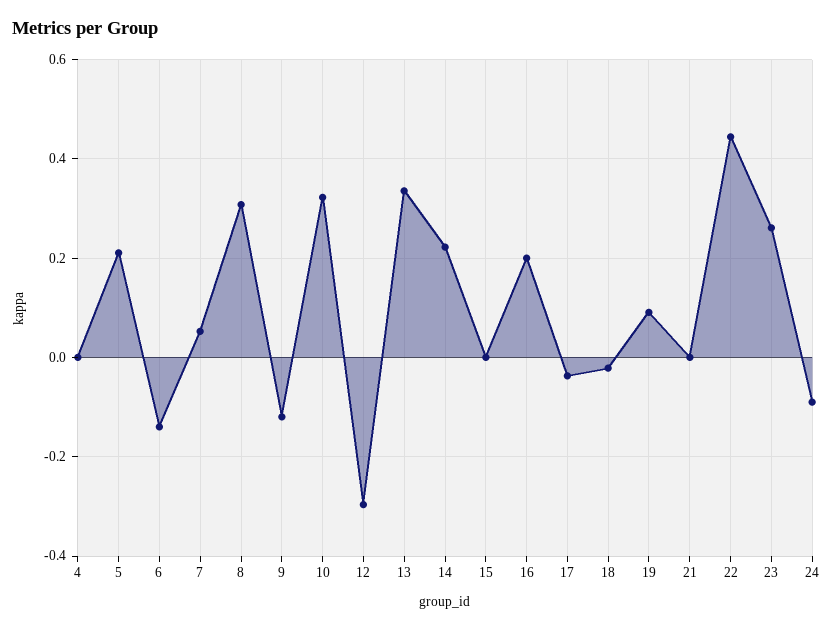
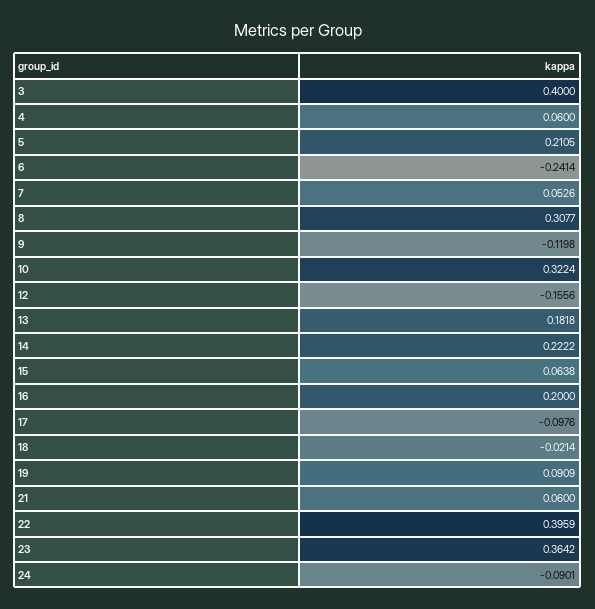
  {
-   "4": 0,
+   "4": 0.06,
    "5": 0.2105,
-   "6": -0.14,
+   "6": -0.2414,
    "7": 0.0526,
    "8": 0.3077,
    "9": -0.1198,
    "10": 0.3224,
-   "12": -0.3,
+   "12": -0.1556,
-   "13": 0.34,
+   "13": 0.1818,
    "14": 0.2222,
-   "15": 0,
+   "15": 0.0638,
    "16": 0.2,
-   "17": -0.04,
+   "17": -0.0976,
    "18": -0.0214,
    "19": 0.0909,
-   "21": 0,
+   "21": 0.06,
-   "22": 0.44,
+   "22": 0.3959,
-   "23": 0.26,
+   "23": 0.3642,
-   "24": -0.0901
+   "24": -0.0901,
+   "3": 0.4
  }

